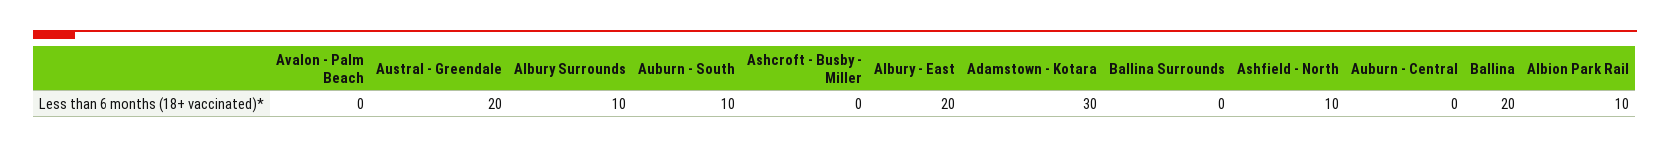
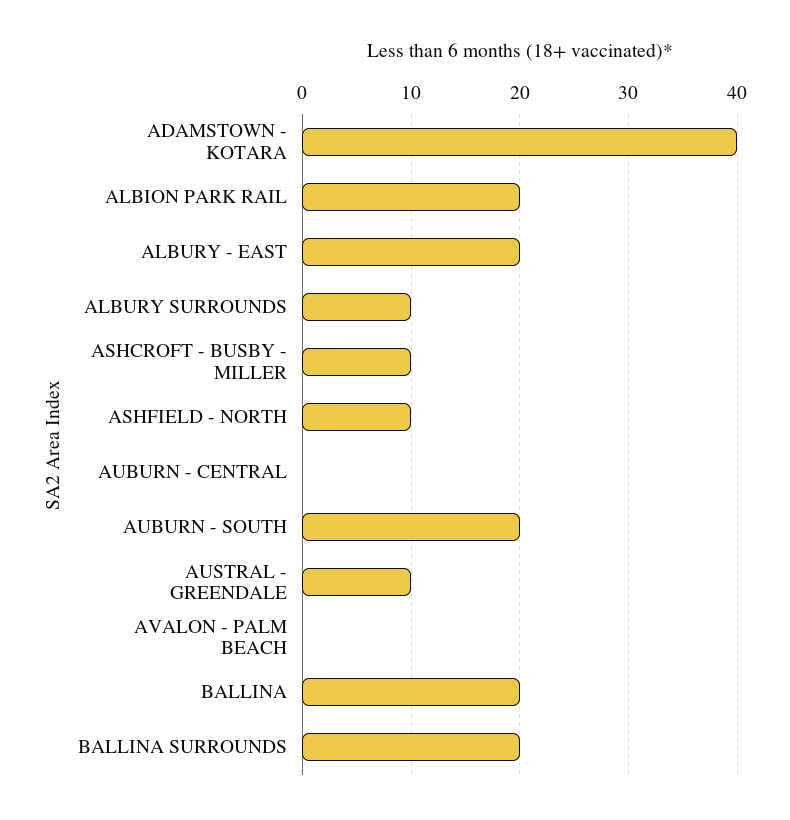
  {
    "Avalon - Palm Beach": 0,
-   "Austral - Greendale": 20,
+   "Austral - Greendale": 10,
    "Albury Surrounds": 10,
-   "Auburn - South": 10,
+   "Auburn - South": 20,
-   "Ashcroft - Busby - Miller": 0,
+   "Ashcroft - Busby - Miller": 10,
    "Albury - East": 20,
-   "Adamstown - Kotara": 30,
+   "Adamstown - Kotara": 40,
-   "Ballina Surrounds": 0,
+   "Ballina Surrounds": 20,
    "Ashfield - North": 10,
    "Auburn - Central": 0,
    "Ballina": 20,
-   "Albion Park Rail": 10
+   "Albion Park Rail": 20
  }

